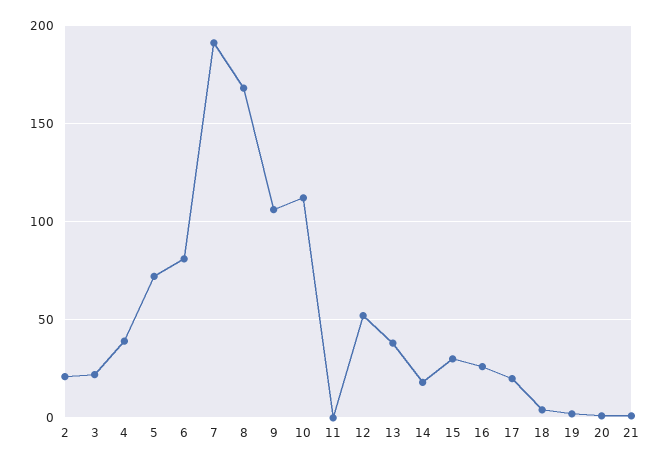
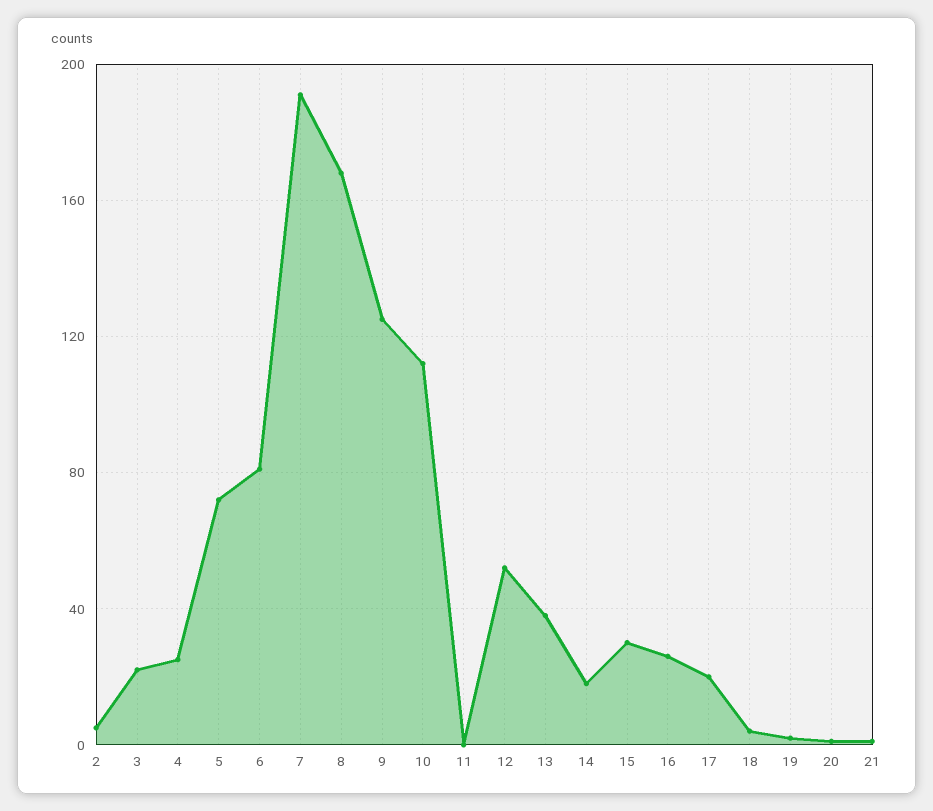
  {
-   "2": 20,
+   "2": 5,
    "3": 20,
-   "4": 40,
+   "4": 25,
    "5": 70,
    "6": 80,
    "7": 190,
    "8": 170,
-   "9": 105,
+   "9": 125,
    "10": 110,
    "11": 0,
    "12": 50,
    "13": 40,
    "14": 20,
    "15": 30,
    "16": 25,
    "17": 20,
    "18": 5,
    "19": 0,
    "20": 0,
    "21": 0
  }

